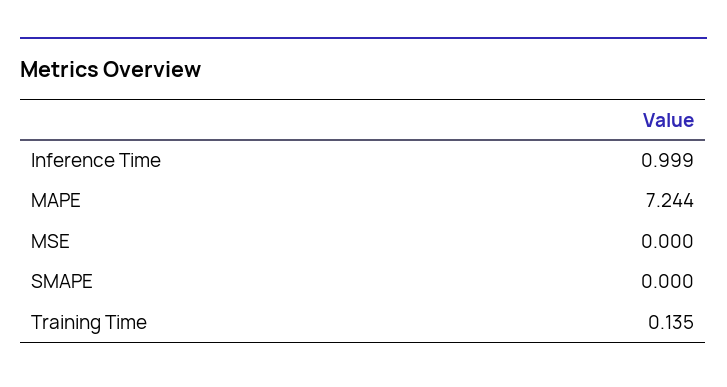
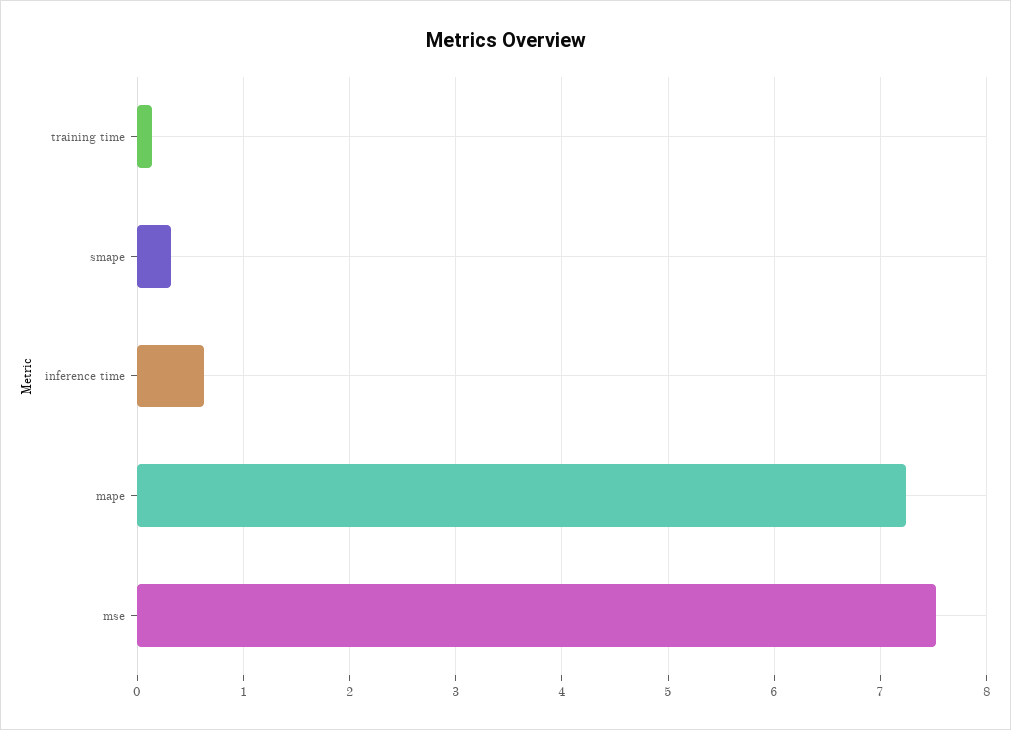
  {
-   "Inference Time": 0.999,
+   "Inference Time": 0.6,
    "MAPE": 7.244,
-   "MSE": 0,
+   "MSE": 7.5,
-   "SMAPE": 0,
+   "SMAPE": 0.3,
    "Training Time": 0.135
  }

